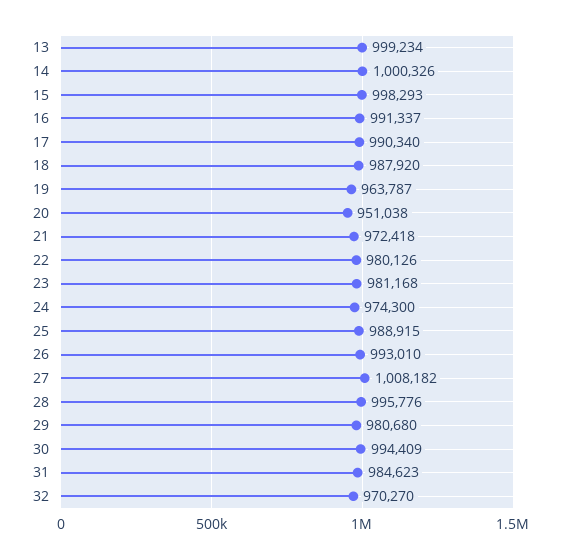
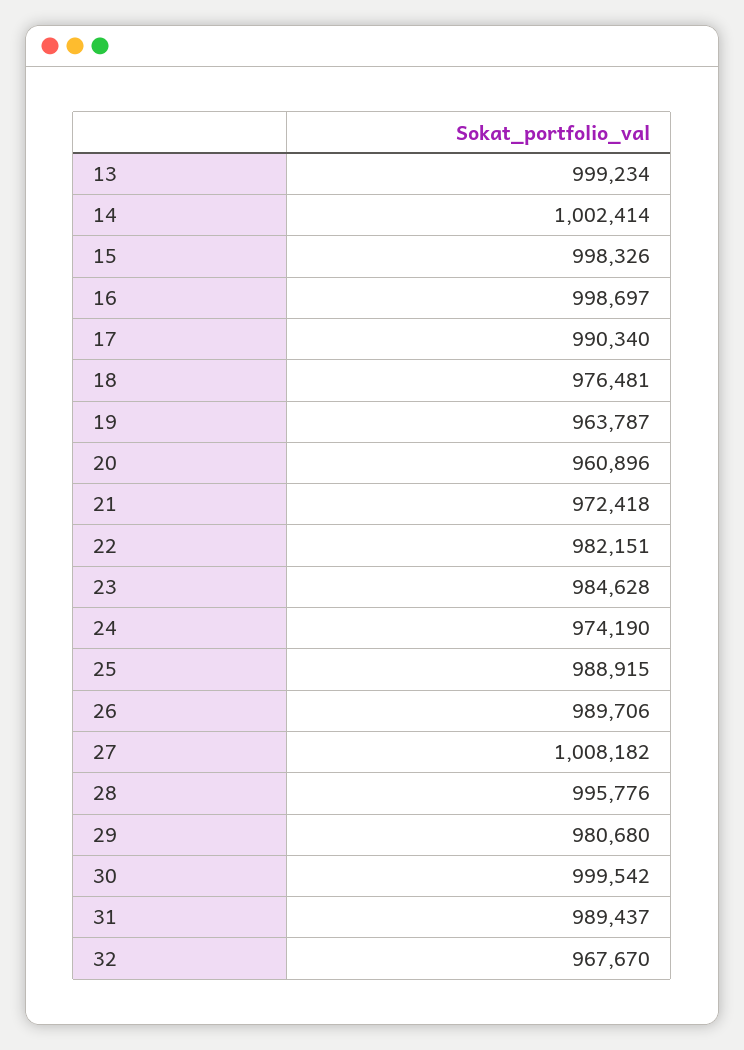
  {
    "13": 999234,
-   "14": 1000326,
+   "14": 1002414,
-   "15": 998293,
+   "15": 998326,
-   "16": 991337,
+   "16": 998697,
    "17": 990340,
-   "18": 987920,
+   "18": 976481,
    "19": 963787,
-   "20": 951038,
+   "20": 960896,
    "21": 972418,
-   "22": 980126,
+   "22": 982151,
-   "23": 981168,
+   "23": 984628,
-   "24": 974300,
+   "24": 974190,
    "25": 988915,
-   "26": 993010,
+   "26": 989706,
    "27": 1008182,
    "28": 995776,
    "29": 980680,
-   "30": 994409,
+   "30": 999542,
-   "31": 984623,
+   "31": 989437,
-   "32": 970270
+   "32": 967670
  }

